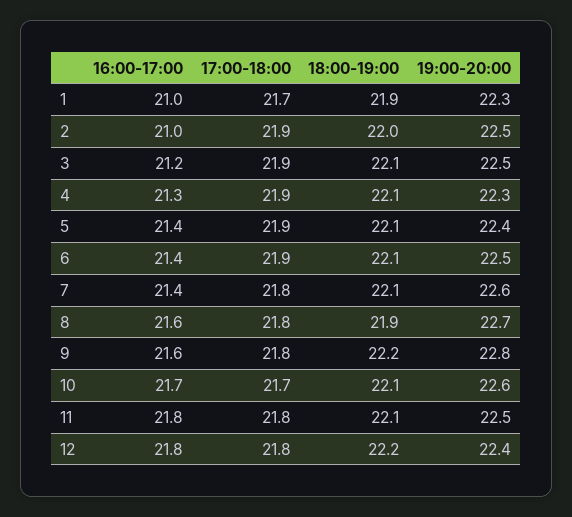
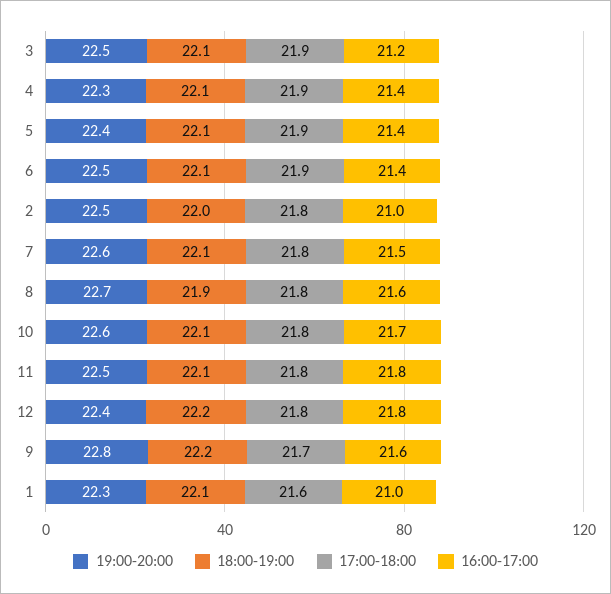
  {
    "16:00-17:00": {
      "1": 21,
      "2": 21,
      "3": 21.2,
-     "4": 21.3,
+     "4": 21.4,
      "5": 21.4,
      "6": 21.4,
-     "7": 21.4,
+     "7": 21.5,
      "8": 21.6,
      "9": 21.6,
      "10": 21.7,
      "11": 21.8,
      "12": 21.8
    },
    "17:00-18:00": {
-     "1": 21.7,
+     "1": 21.6,
-     "2": 21.9,
+     "2": 21.8,
      "3": 21.9,
      "4": 21.9,
      "5": 21.9,
      "6": 21.9,
      "7": 21.8,
      "8": 21.8,
-     "9": 21.8,
+     "9": 21.7,
-     "10": 21.7,
+     "10": 21.8,
      "11": 21.8,
      "12": 21.8
    },
    "18:00-19:00": {
-     "1": 21.9,
+     "1": 22.1,
      "2": 22,
      "3": 22.1,
      "4": 22.1,
      "5": 22.1,
      "6": 22.1,
      "7": 22.1,
      "8": 21.9,
      "9": 22.2,
      "10": 22.1,
      "11": 22.1,
      "12": 22.2
    },
    "19:00-20:00": {
      "1": 22.3,
      "2": 22.5,
      "3": 22.5,
      "4": 22.3,
      "5": 22.4,
      "6": 22.5,
      "7": 22.6,
      "8": 22.7,
      "9": 22.8,
      "10": 22.6,
      "11": 22.5,
      "12": 22.4
    }
  }

